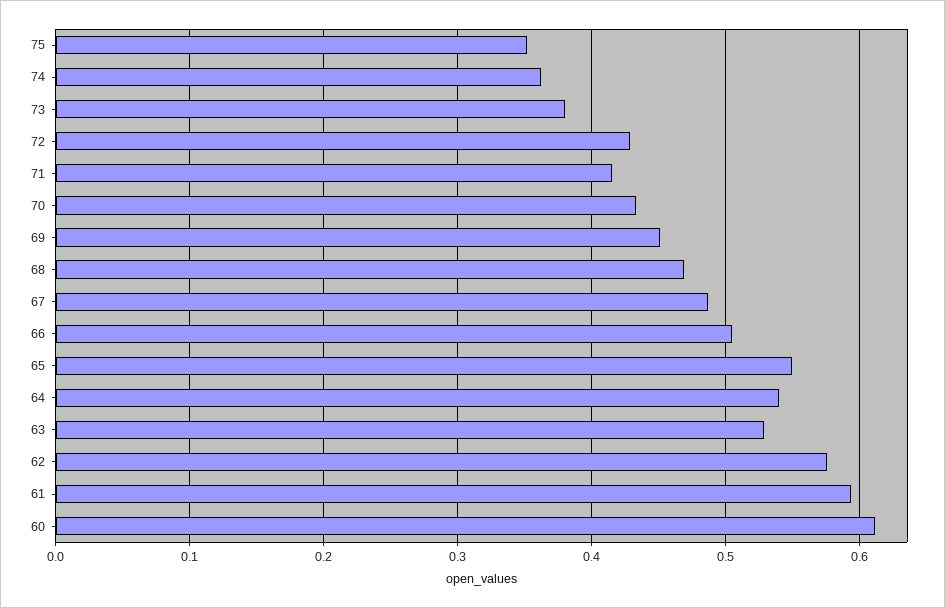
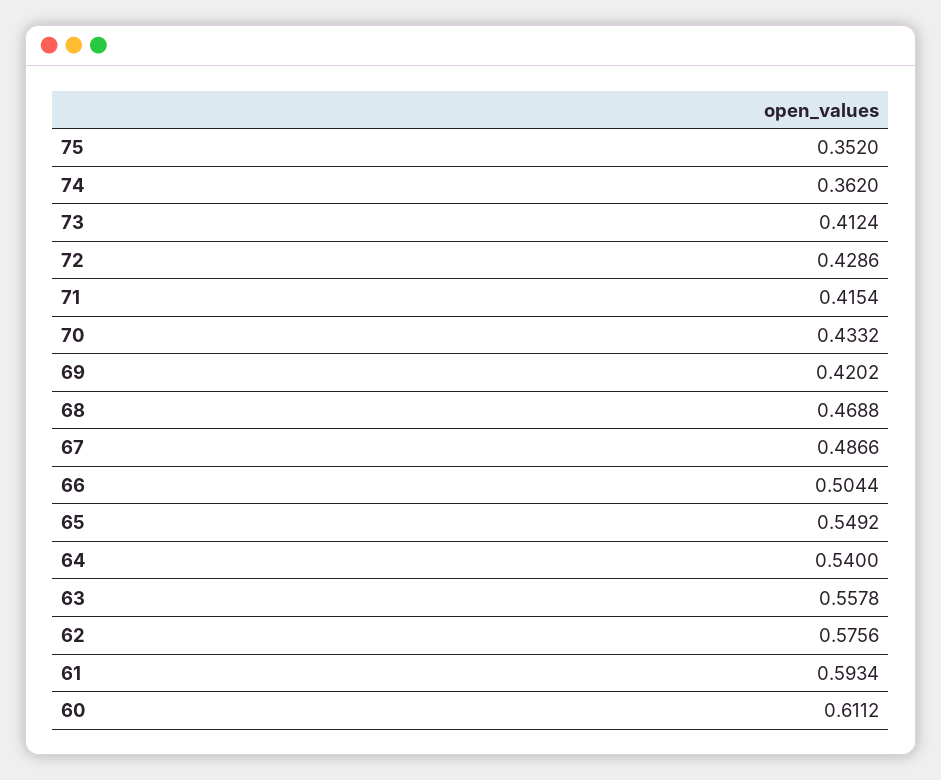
  {
    "75": 0.352,
    "74": 0.362,
-   "73": 0.38,
+   "73": 0.4124,
    "72": 0.4286,
    "71": 0.4154,
    "70": 0.4332,
-   "69": 0.45,
+   "69": 0.4202,
    "68": 0.4688,
    "67": 0.4866,
    "66": 0.5044,
    "65": 0.5492,
    "64": 0.54,
-   "63": 0.53,
+   "63": 0.5578,
    "62": 0.5756,
    "61": 0.5934,
    "60": 0.6112
  }

